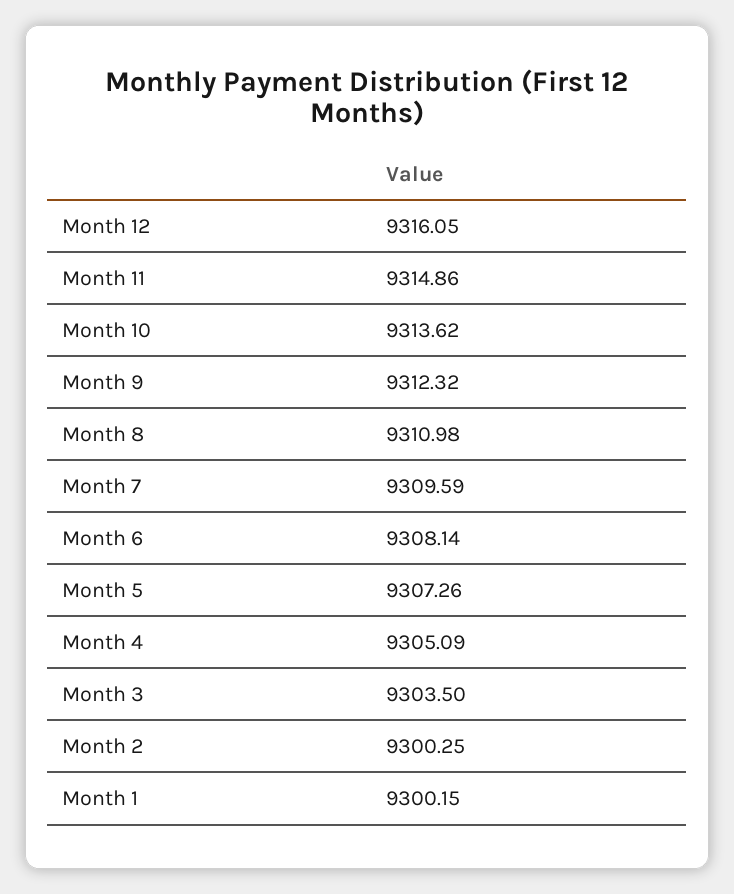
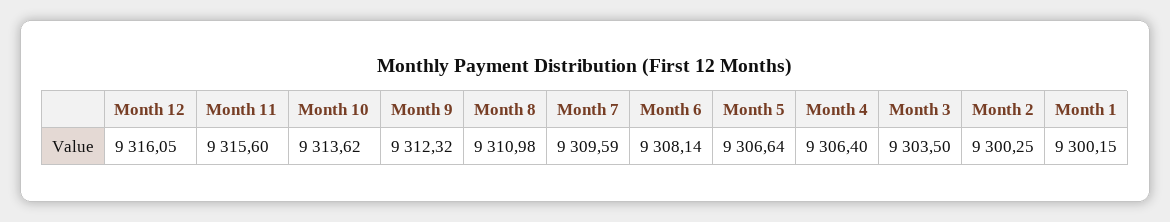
  {
    "Month 12": 9316.05,
-   "Month 11": 9314.86,
+   "Month 11": 9315.6,
    "Month 10": 9313.62,
    "Month 9": 9312.32,
    "Month 8": 9310.98,
    "Month 7": 9309.59,
    "Month 6": 9308.14,
-   "Month 5": 9307.26,
+   "Month 5": 9306.64,
-   "Month 4": 9305.09,
+   "Month 4": 9306.4,
    "Month 3": 9303.5,
    "Month 2": 9300.25,
    "Month 1": 9300.15
  }

